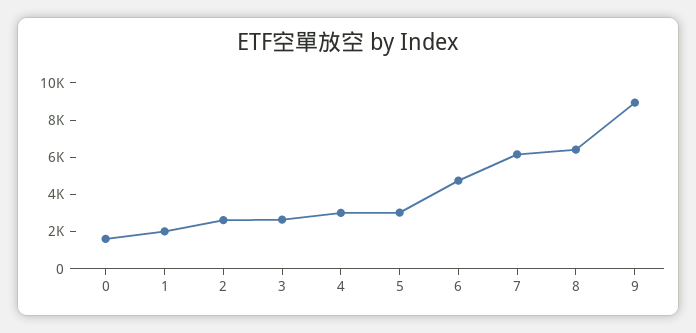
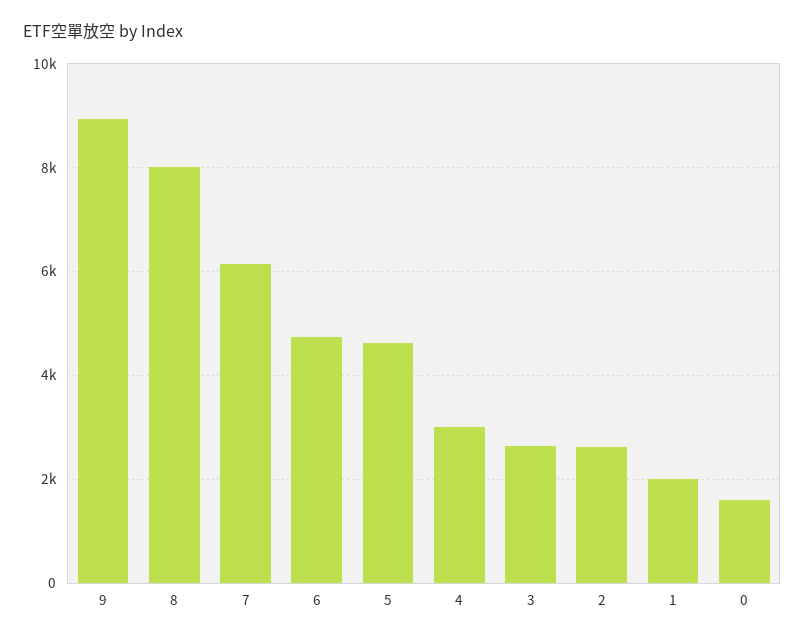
  {
    "0": 1600,
    "1": 2000,
    "2": 2600,
    "3": 2600,
    "4": 3000,
-   "5": 3000,
+   "5": 4600,
    "6": 4800,
    "7": 6200,
-   "8": 6500,
+   "8": 8000,
    "9": 9000
  }

